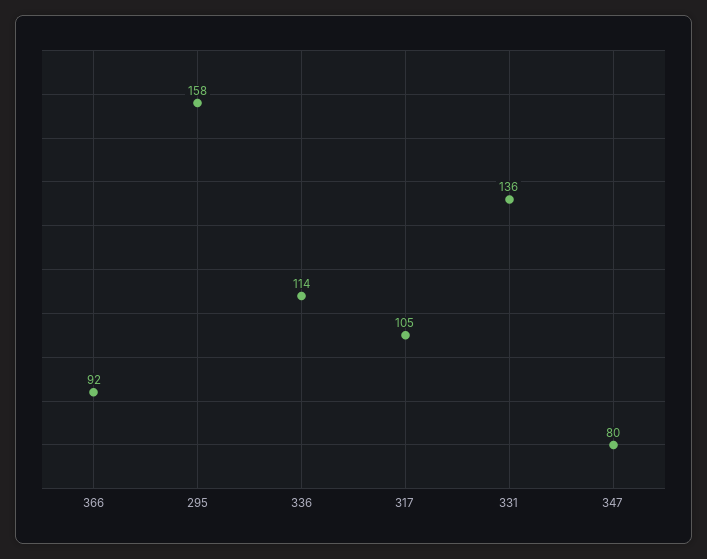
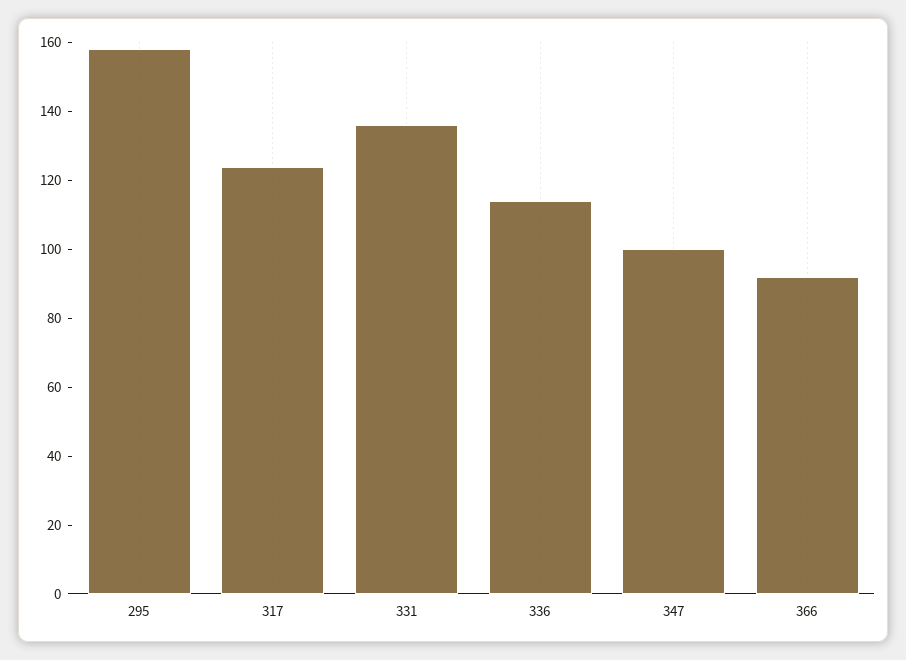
  {
    "366": 92,
    "295": 158,
    "336": 114,
-   "317": 105,
+   "317": 125,
    "331": 136,
-   "347": 80
+   "347": 100
  }

